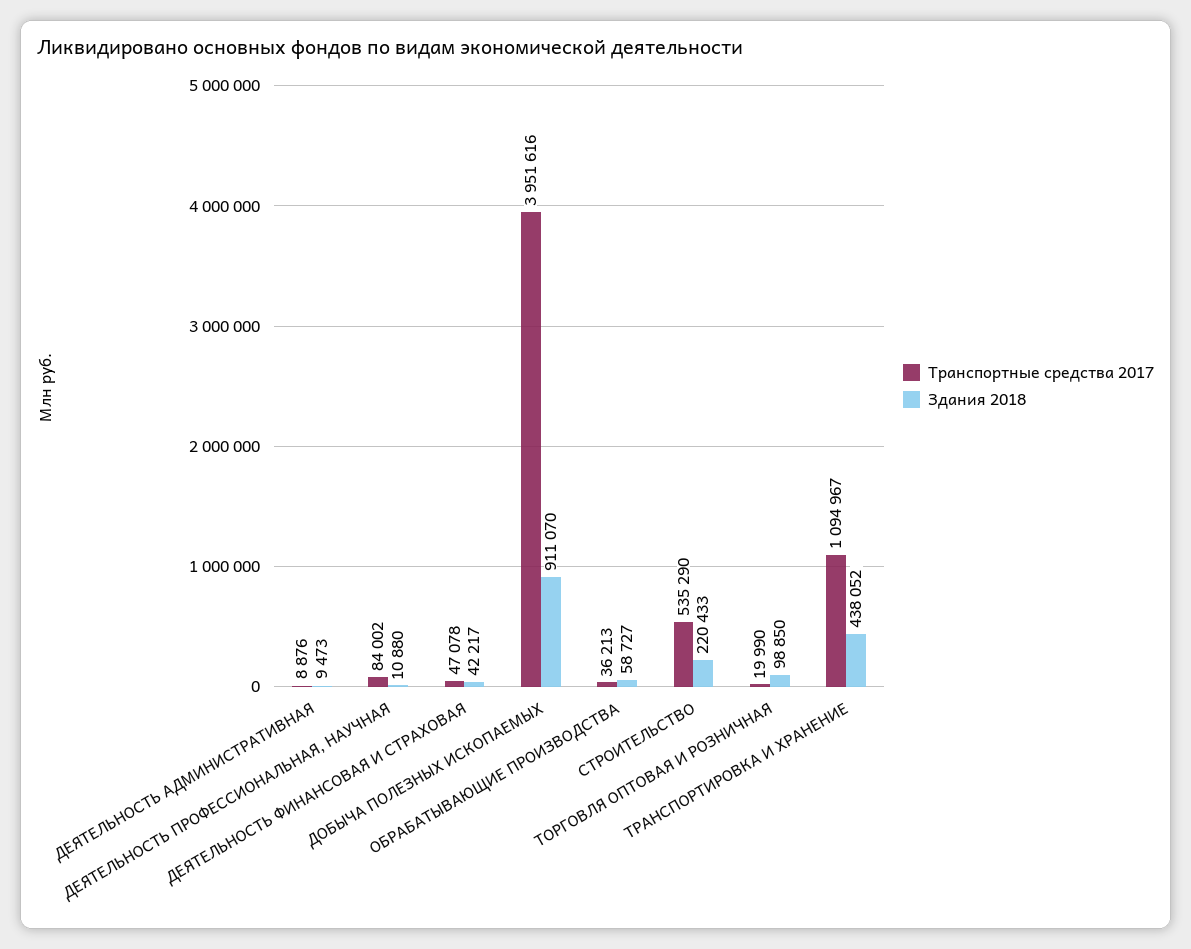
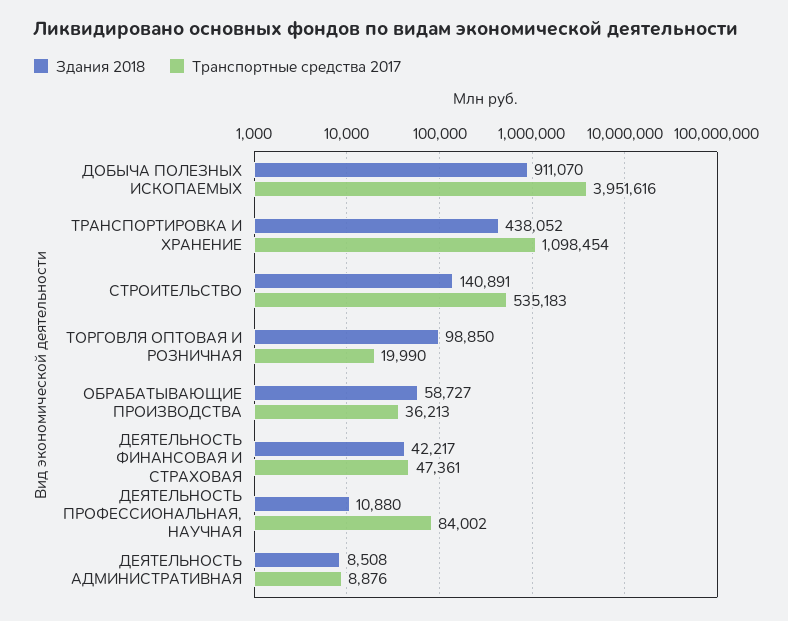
  {
    "Транспортные средства 2017": {
      "ДЕЯТЕЛЬНОСТЬ АДМИНИСТРАТИВНАЯ": 8876,
      "ДЕЯТЕЛЬНОСТЬ ПРОФЕССИОНАЛЬНАЯ, НАУЧНАЯ": 84002,
-     "ДЕЯТЕЛЬНОСТЬ ФИНАНСОВАЯ И СТРАХОВАЯ": 47078,
+     "ДЕЯТЕЛЬНОСТЬ ФИНАНСОВАЯ И СТРАХОВАЯ": 47361,
      "ДОБЫЧА ПОЛЕЗНЫХ ИСКОПАЕМЫХ": 3951616,
      "ОБРАБАТЫВАЮЩИЕ ПРОИЗВОДСТВА": 36213,
-     "СТРОИТЕЛЬСТВО": 535290,
+     "СТРОИТЕЛЬСТВО": 535183,
      "ТОРГОВЛЯ ОПТОВАЯ И РОЗНИЧНАЯ": 19990,
-     "ТРАНСПОРТИРОВКА И ХРАНЕНИЕ": 1094967
+     "ТРАНСПОРТИРОВКА И ХРАНЕНИЕ": 1098454
    },
    "Здания 2018": {
-     "ДЕЯТЕЛЬНОСТЬ АДМИНИСТРАТИВНАЯ": 9473,
+     "ДЕЯТЕЛЬНОСТЬ АДМИНИСТРАТИВНАЯ": 8508,
      "ДЕЯТЕЛЬНОСТЬ ПРОФЕССИОНАЛЬНАЯ, НАУЧНАЯ": 10880,
      "ДЕЯТЕЛЬНОСТЬ ФИНАНСОВАЯ И СТРАХОВАЯ": 42217,
      "ДОБЫЧА ПОЛЕЗНЫХ ИСКОПАЕМЫХ": 911070,
      "ОБРАБАТЫВАЮЩИЕ ПРОИЗВОДСТВА": 58727,
-     "СТРОИТЕЛЬСТВО": 220433,
+     "СТРОИТЕЛЬСТВО": 140891,
      "ТОРГОВЛЯ ОПТОВАЯ И РОЗНИЧНАЯ": 98850,
      "ТРАНСПОРТИРОВКА И ХРАНЕНИЕ": 438052
    }
  }

